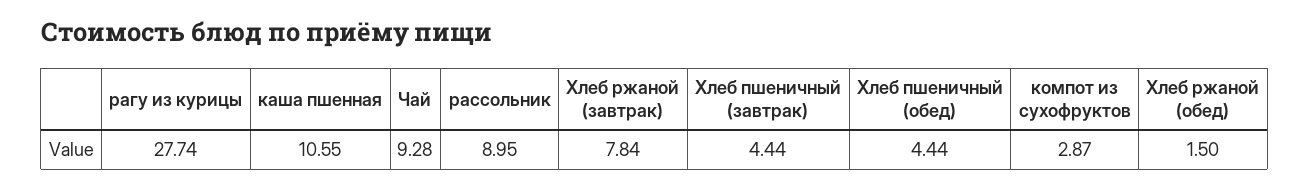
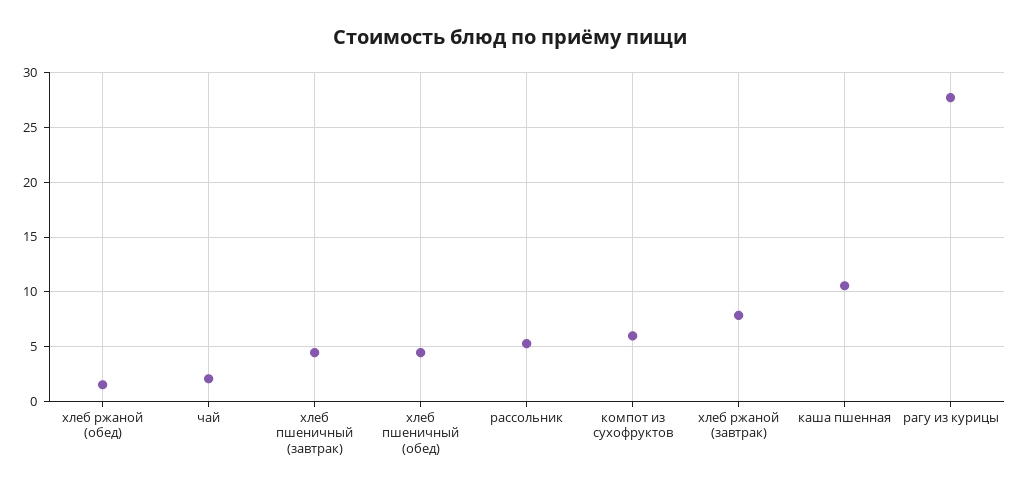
  {
    "рагу из курицы": 27.74,
    "каша пшенная": 10.55,
-   "Чай": 9.28,
+   "Чай": 2,
-   "рассольник": 8.95,
+   "рассольник": 5,
    "Хлеб ржаной (завтрак)": 7.84,
    "Хлеб пшеничный (завтрак)": 4.44,
    "Хлеб пшеничный (обед)": 4.44,
-   "компот из сухофруктов": 2.87,
+   "компот из сухофруктов": 6,
    "Хлеб ржаной (обед)": 1.5
  }

